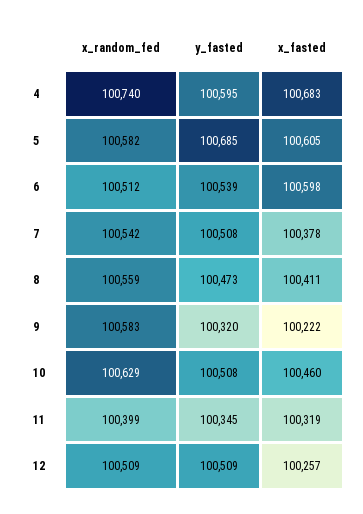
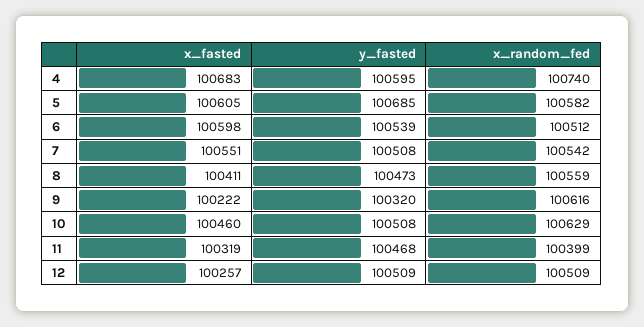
  {
    "x_random_fed": {
      "4": 100740,
      "5": 100582,
      "6": 100512,
      "7": 100542,
      "8": 100559,
-     "9": 100583,
+     "9": 100616,
      "10": 100629,
      "11": 100399,
      "12": 100509
    },
    "y_fasted": {
      "4": 100595,
      "5": 100685,
      "6": 100539,
      "7": 100508,
      "8": 100473,
      "9": 100320,
      "10": 100508,
-     "11": 100345,
+     "11": 100468,
      "12": 100509
    },
    "x_fasted": {
      "4": 100683,
      "5": 100605,
      "6": 100598,
-     "7": 100378,
+     "7": 100551,
      "8": 100411,
      "9": 100222,
      "10": 100460,
      "11": 100319,
      "12": 100257
    }
  }

